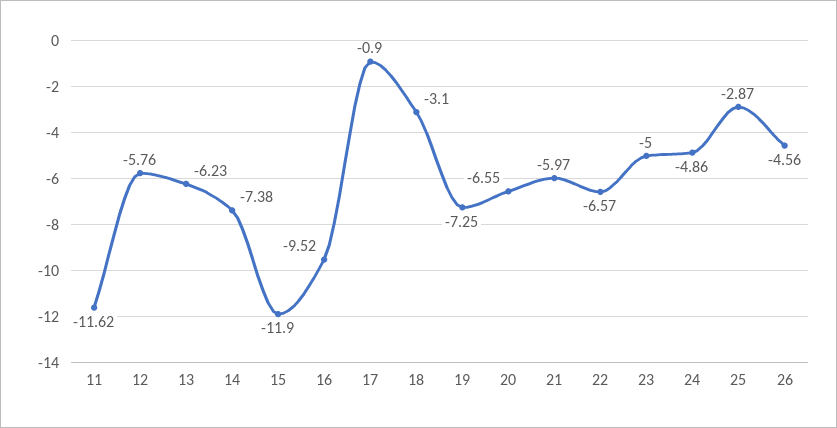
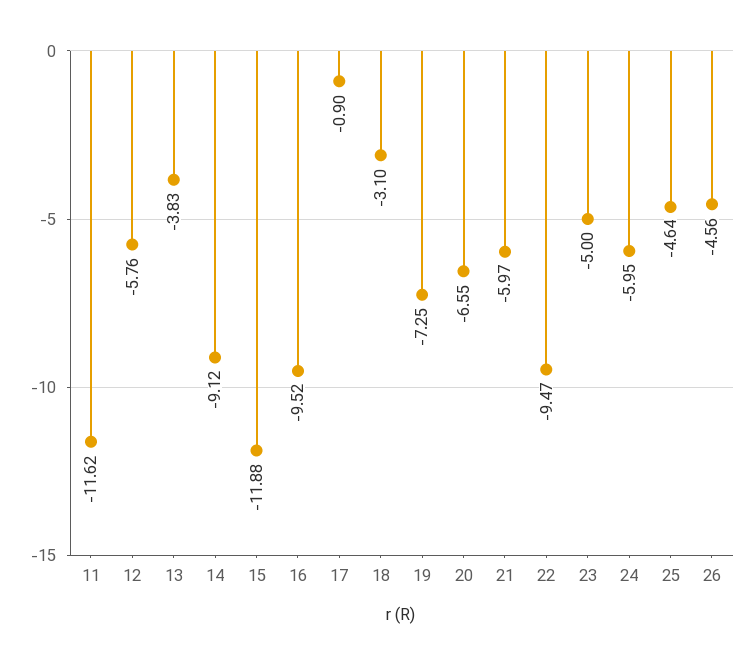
  {
    "11": -11.62,
    "12": -5.76,
-   "13": -6.23,
+   "13": -3.83,
-   "14": -7.38,
+   "14": -9.12,
-   "15": -11.9,
+   "15": -11.88,
    "16": -9.52,
    "17": -0.9,
    "18": -3.1,
    "19": -7.25,
    "20": -6.55,
    "21": -5.97,
-   "22": -6.57,
+   "22": -9.47,
    "23": -5,
-   "24": -4.86,
+   "24": -5.95,
-   "25": -2.87,
+   "25": -4.64,
    "26": -4.56
  }

